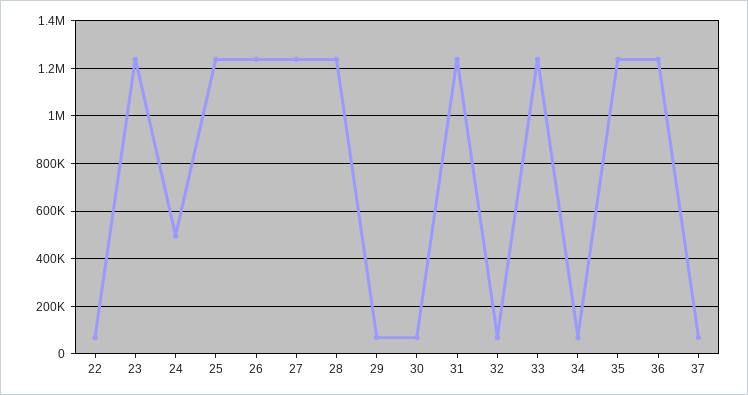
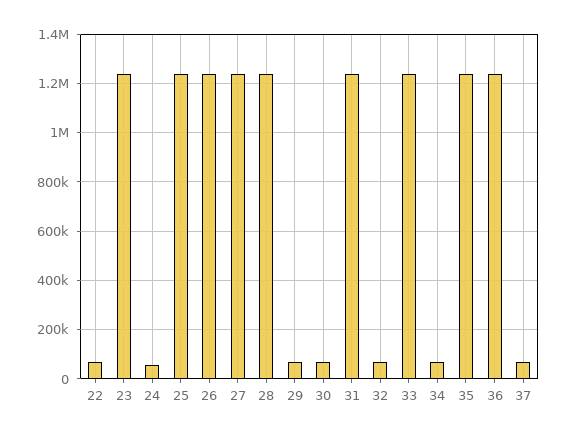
  {
    "22": 75000,
    "23": 1250000,
-   "24": 500000,
+   "24": 50000,
    "25": 1250000,
    "26": 1250000,
    "27": 1250000,
    "28": 1250000,
    "29": 75000,
    "30": 75000,
    "31": 1250000,
    "32": 75000,
    "33": 1250000,
    "34": 75000,
    "35": 1250000,
    "36": 1250000,
    "37": 75000
  }

